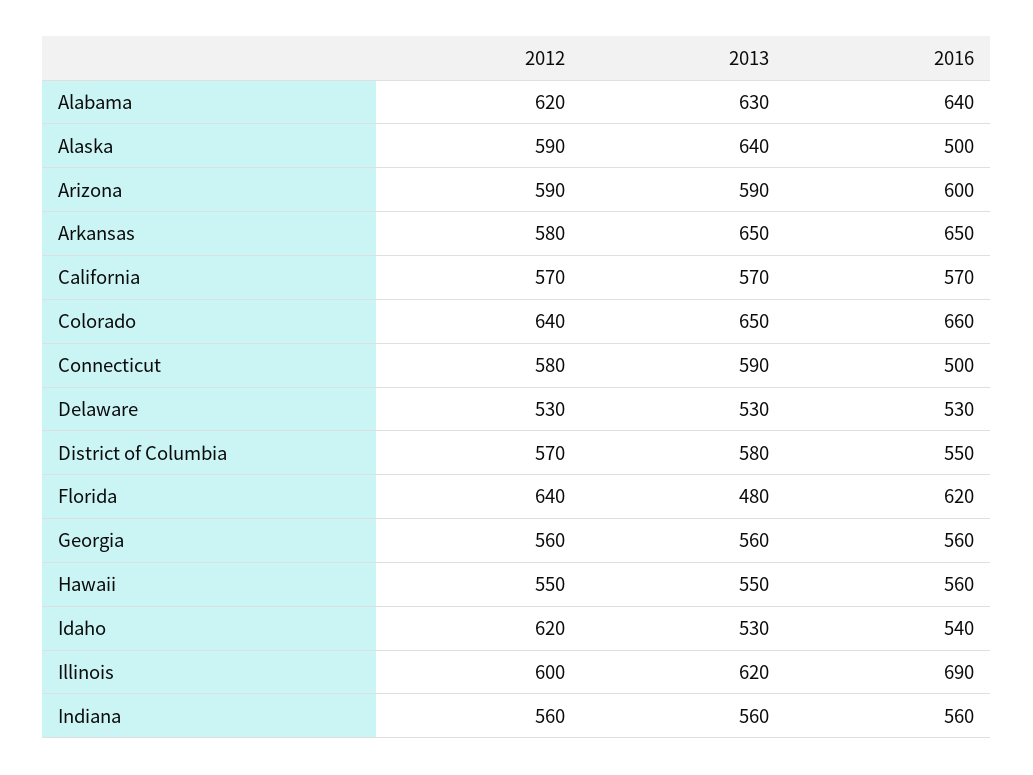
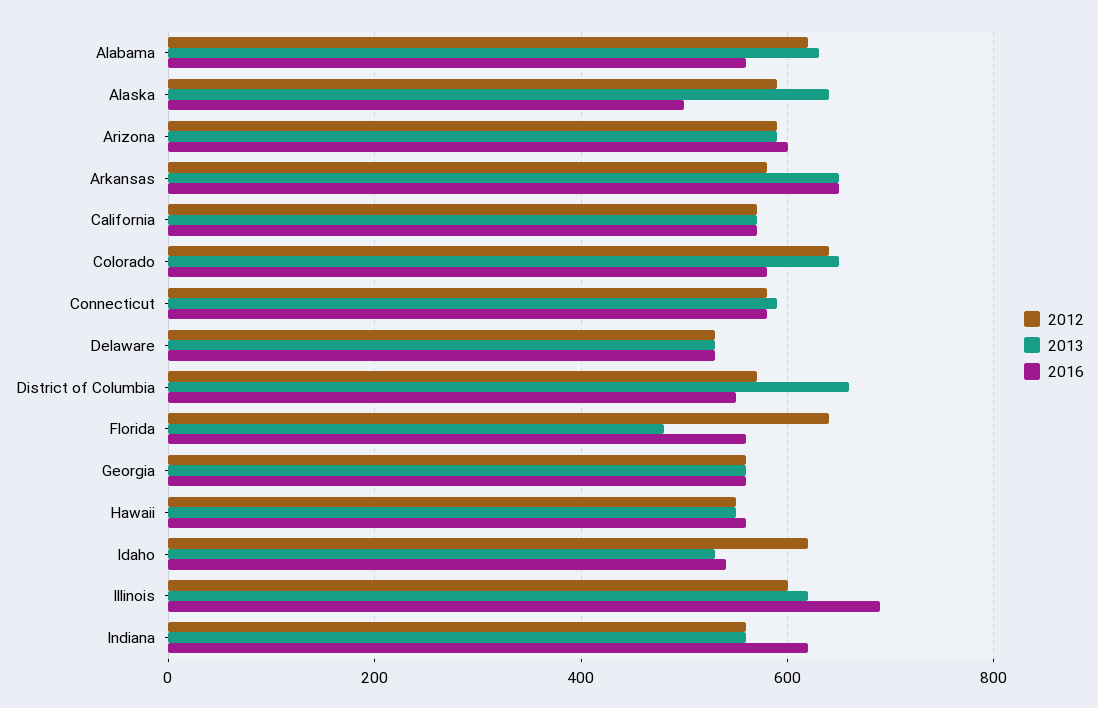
  {
    "2012": {
      "Alabama": 620,
      "Alaska": 590,
      "Arizona": 590,
      "Arkansas": 580,
      "California": 570,
      "Colorado": 640,
      "Connecticut": 580,
      "Delaware": 530,
      "District of Columbia": 570,
      "Florida": 640,
      "Georgia": 560,
      "Hawaii": 550,
      "Idaho": 620,
      "Illinois": 600,
      "Indiana": 560
    },
    "2013": {
      "Alabama": 630,
      "Alaska": 640,
      "Arizona": 590,
      "Arkansas": 650,
      "California": 570,
      "Colorado": 650,
      "Connecticut": 590,
      "Delaware": 530,
-     "District of Columbia": 580,
+     "District of Columbia": 660,
      "Florida": 480,
      "Georgia": 560,
      "Hawaii": 550,
      "Idaho": 530,
      "Illinois": 620,
      "Indiana": 560
    },
    "2016": {
-     "Alabama": 640,
+     "Alabama": 560,
      "Alaska": 500,
      "Arizona": 600,
      "Arkansas": 650,
      "California": 570,
-     "Colorado": 660,
+     "Colorado": 580,
-     "Connecticut": 500,
+     "Connecticut": 580,
      "Delaware": 530,
      "District of Columbia": 550,
-     "Florida": 620,
+     "Florida": 560,
      "Georgia": 560,
      "Hawaii": 560,
      "Idaho": 540,
      "Illinois": 690,
-     "Indiana": 560
+     "Indiana": 620
    }
  }

